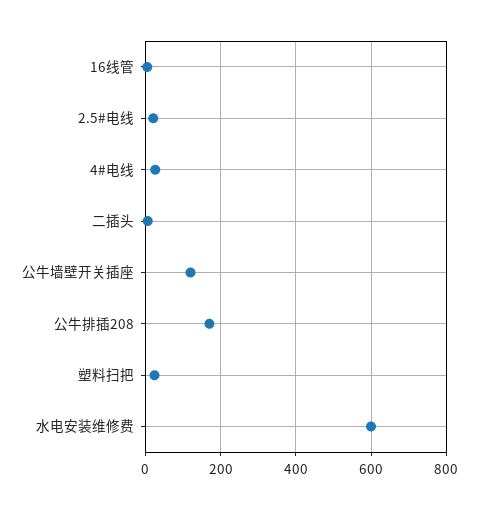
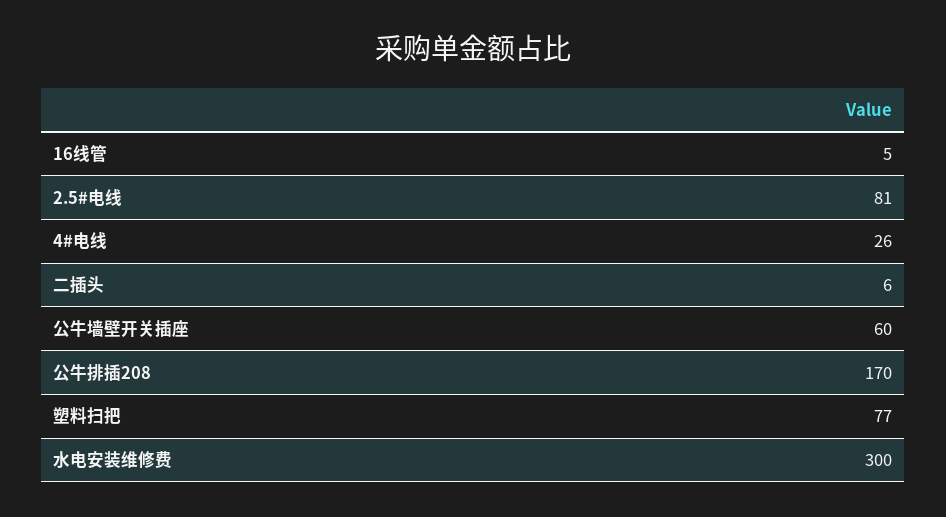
  {
    "16线管": 5,
-   "2.5#电线": 20,
+   "2.5#电线": 81,
    "4#电线": 26,
    "二插头": 6,
-   "公牛墙壁开关插座": 120,
+   "公牛墙壁开关插座": 60,
    "公牛排插208": 170,
-   "塑料扫把": 20,
+   "塑料扫把": 77,
-   "水电安装维修费": 600
+   "水电安装维修费": 300
  }

